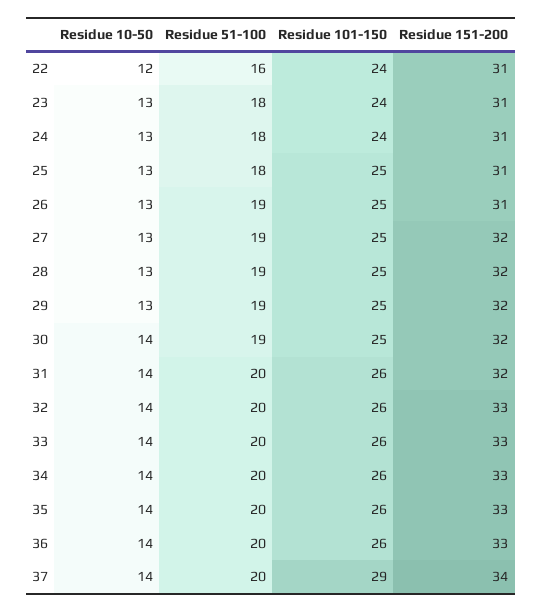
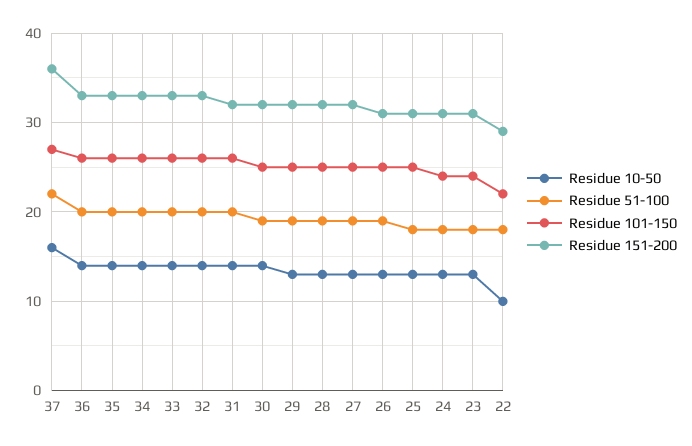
  {
    "Residue 10-50": {
-     "22": 12,
+     "22": 10,
      "23": 13,
      "24": 13,
      "25": 13,
      "26": 13,
      "27": 13,
      "28": 13,
      "29": 13,
      "30": 14,
      "31": 14,
      "32": 14,
      "33": 14,
      "34": 14,
      "35": 14,
      "36": 14,
-     "37": 14
+     "37": 16
    },
    "Residue 51-100": {
-     "22": 16,
+     "22": 18,
      "23": 18,
      "24": 18,
      "25": 18,
      "26": 19,
      "27": 19,
      "28": 19,
      "29": 19,
      "30": 19,
      "31": 20,
      "32": 20,
      "33": 20,
      "34": 20,
      "35": 20,
      "36": 20,
-     "37": 20
+     "37": 22
    },
    "Residue 101-150": {
-     "22": 24,
+     "22": 22,
      "23": 24,
      "24": 24,
      "25": 25,
      "26": 25,
      "27": 25,
      "28": 25,
      "29": 25,
      "30": 25,
      "31": 26,
      "32": 26,
      "33": 26,
      "34": 26,
      "35": 26,
      "36": 26,
-     "37": 29
+     "37": 27
    },
    "Residue 151-200": {
-     "22": 31,
+     "22": 29,
      "23": 31,
      "24": 31,
      "25": 31,
      "26": 31,
      "27": 32,
      "28": 32,
      "29": 32,
      "30": 32,
      "31": 32,
      "32": 33,
      "33": 33,
      "34": 33,
      "35": 33,
      "36": 33,
-     "37": 34
+     "37": 36
    }
  }

